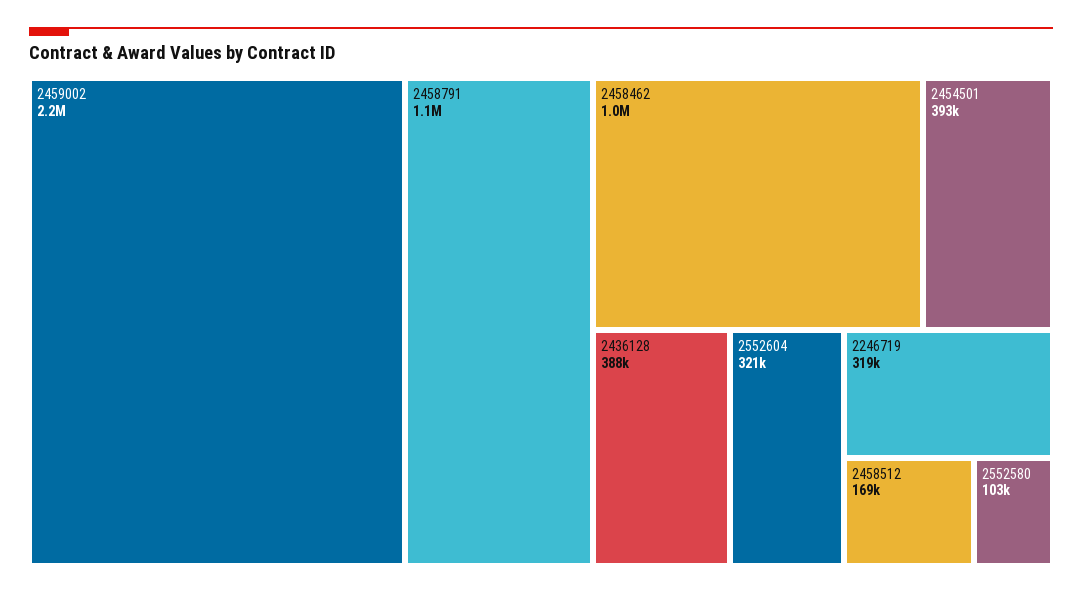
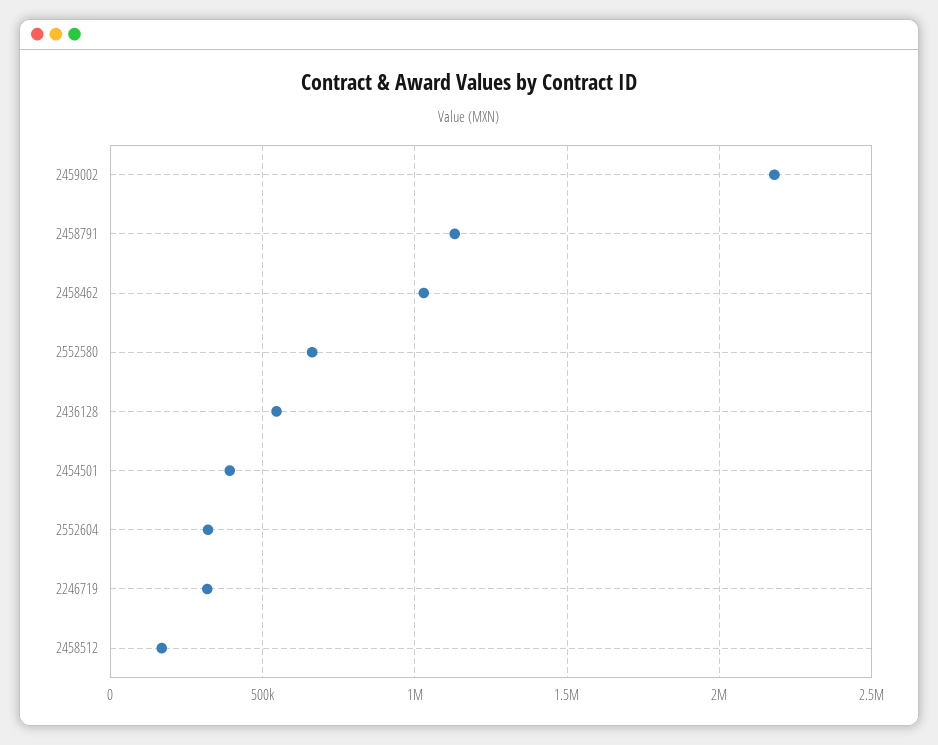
  {
    "2459002": 2200000,
    "2458791": 1100000,
    "2458462": 1000000,
    "2454501": 393000,
-   "2436128": 388000,
+   "2436128": 550000,
    "2552604": 321000,
    "2246719": 319000,
    "2458512": 169000,
-   "2552580": 103000
+   "2552580": 650000
  }

